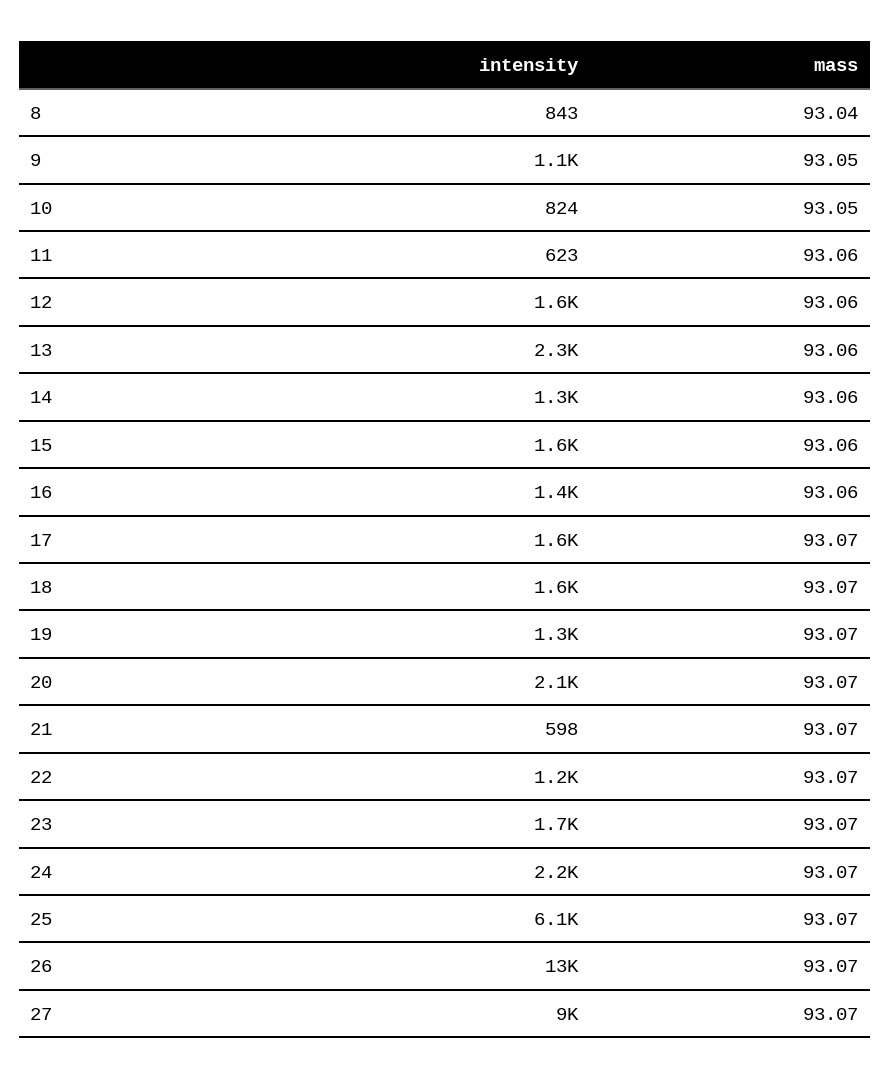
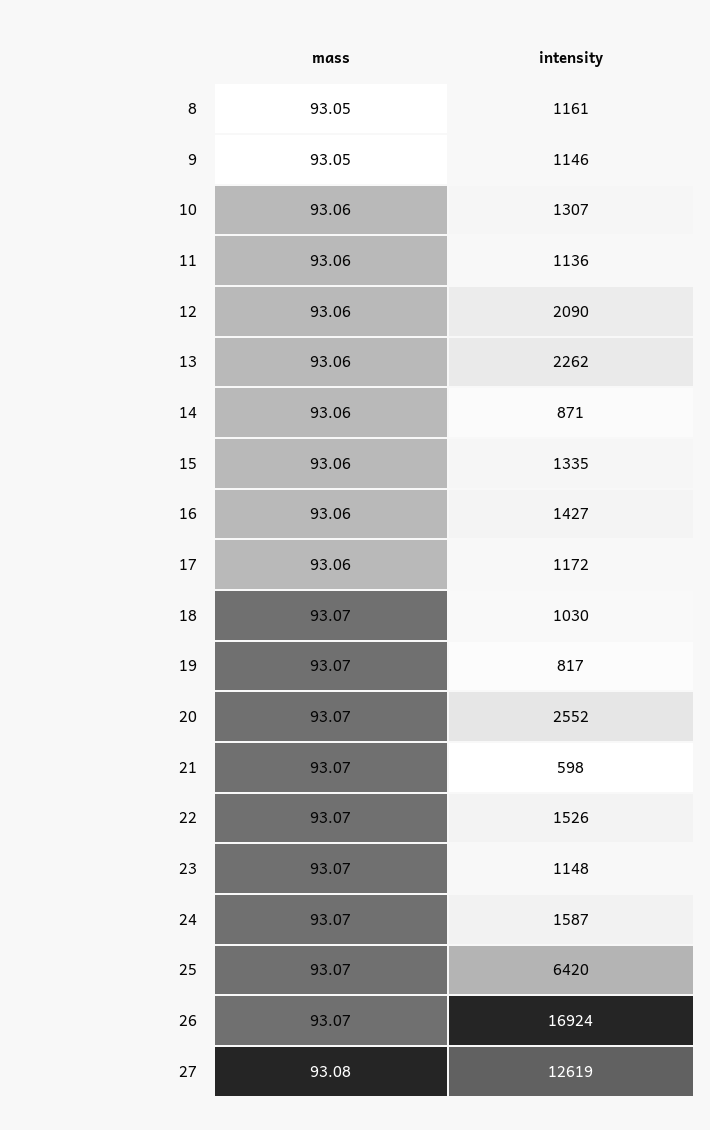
  {
    "intensity": {
-     "8": 843,
+     "8": 1161,
      "9": 1146,
-     "10": 824,
+     "10": 1307,
-     "11": 623,
+     "11": 1136,
-     "12": 1600,
+     "12": 2090,
      "13": 2262,
-     "14": 1300,
+     "14": 871,
-     "15": 1600,
+     "15": 1335,
      "16": 1427,
-     "17": 1600,
+     "17": 1172,
-     "18": 1600,
+     "18": 1030,
-     "19": 1300,
+     "19": 817,
-     "20": 2100,
+     "20": 2552,
      "21": 598,
-     "22": 1200,
+     "22": 1526,
-     "23": 1700,
+     "23": 1148,
-     "24": 2200,
+     "24": 1587,
-     "25": 6100,
+     "25": 6420,
-     "26": 13000,
+     "26": 16924,
-     "27": 9000
+     "27": 12619
    },
    "mass": {
-     "8": 93.04,
+     "8": 93.05,
      "9": 93.05,
-     "10": 93.05,
+     "10": 93.06,
      "11": 93.06,
      "12": 93.06,
      "13": 93.06,
      "14": 93.06,
      "15": 93.06,
      "16": 93.06,
-     "17": 93.07,
+     "17": 93.06,
      "18": 93.07,
      "19": 93.07,
      "20": 93.07,
      "21": 93.07,
      "22": 93.07,
      "23": 93.07,
      "24": 93.07,
      "25": 93.07,
      "26": 93.07,
-     "27": 93.07
+     "27": 93.08
    }
  }

